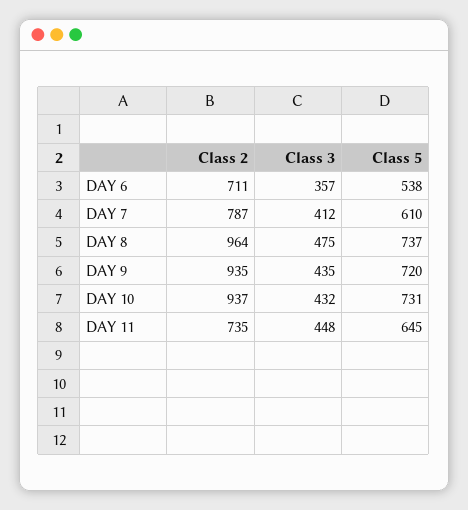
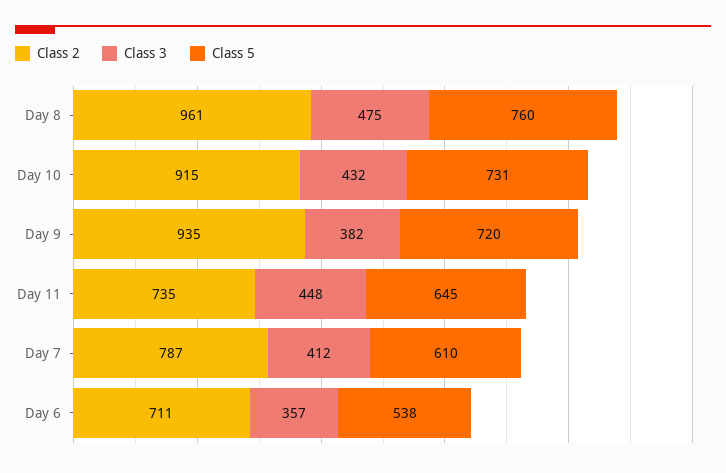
  {
    "Class 2": {
      "DAY 6": 711,
      "DAY 7": 787,
-     "DAY 8": 964,
+     "DAY 8": 961,
      "DAY 9": 935,
-     "DAY 10": 937,
+     "DAY 10": 915,
      "DAY 11": 735
    },
    "Class 3": {
      "DAY 6": 357,
      "DAY 7": 412,
      "DAY 8": 475,
-     "DAY 9": 435,
+     "DAY 9": 382,
      "DAY 10": 432,
      "DAY 11": 448
    },
    "Class 5": {
      "DAY 6": 538,
      "DAY 7": 610,
-     "DAY 8": 737,
+     "DAY 8": 760,
      "DAY 9": 720,
      "DAY 10": 731,
      "DAY 11": 645
    }
  }

